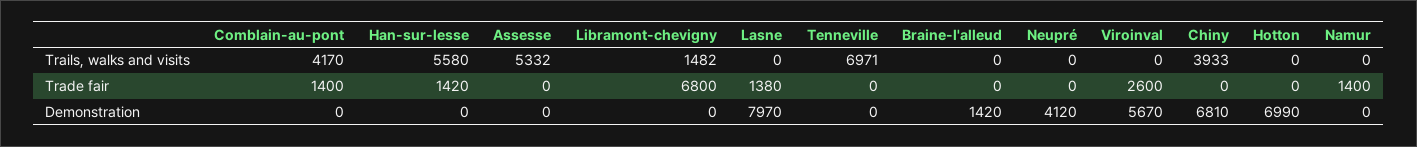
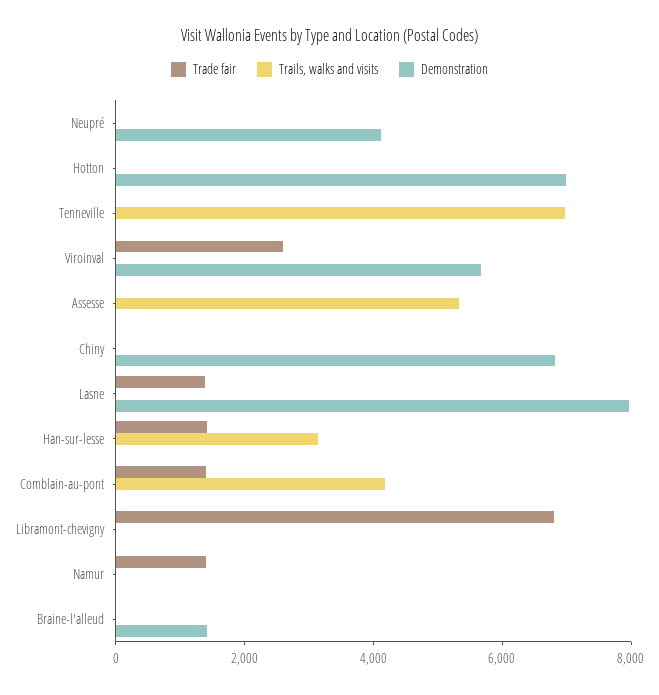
  {
    "Trails, walks and visits": {
      "Comblain-au-pont": 4170,
-     "Han-sur-lesse": 5580,
+     "Han-sur-lesse": 3000,
      "Assesse": 5332,
-     "Libramont-chevigny": 1482,
+     "Libramont-chevigny": 0,
      "Lasne": 0,
      "Tenneville": 6971,
      "Braine-l'alleud": 0,
      "Neupré": 0,
      "Viroinval": 0,
-     "Chiny": 3933,
+     "Chiny": 0,
      "Hotton": 0,
      "Namur": 0
    },
    "Trade fair": {
      "Comblain-au-pont": 1400,
      "Han-sur-lesse": 1420,
      "Assesse": 0,
      "Libramont-chevigny": 6800,
      "Lasne": 1380,
      "Tenneville": 0,
      "Braine-l'alleud": 0,
      "Neupré": 0,
      "Viroinval": 2600,
      "Chiny": 0,
      "Hotton": 0,
      "Namur": 1400
    },
    "Demonstration": {
      "Comblain-au-pont": 0,
      "Han-sur-lesse": 0,
      "Assesse": 0,
      "Libramont-chevigny": 0,
      "Lasne": 7970,
      "Tenneville": 0,
      "Braine-l'alleud": 1420,
      "Neupré": 4120,
      "Viroinval": 5670,
      "Chiny": 6810,
      "Hotton": 6990,
      "Namur": 0
    }
  }

